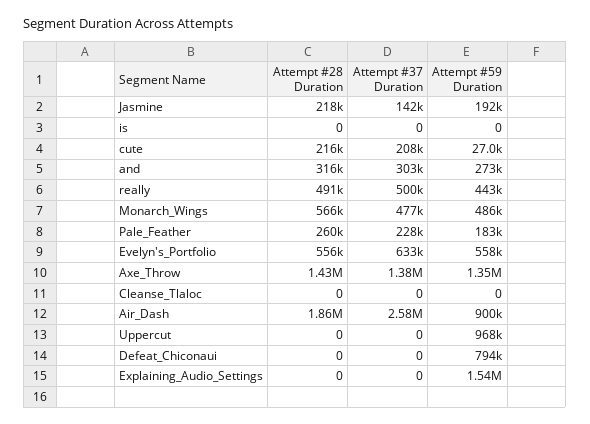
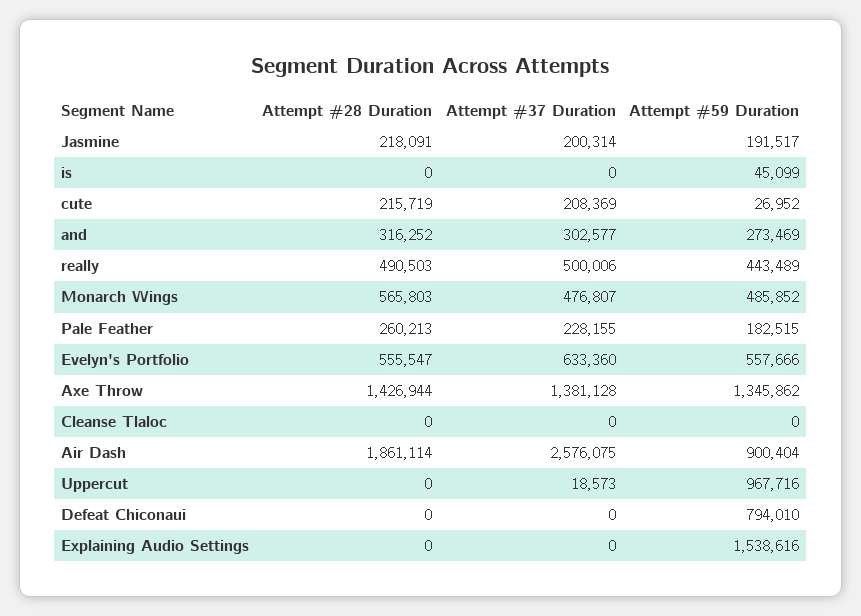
  {
    "Attempt #28 Duration": {
      "Jasmine": 218091,
      "is": 0,
      "cute": 215719,
      "and": 316252,
      "really": 490503,
      "Monarch_Wings": 565803,
      "Pale_Feather": 260213,
      "Evelyn's_Portfolio": 555547,
      "Axe_Throw": 1426944,
      "Cleanse_Tlaloc": 0,
      "Air_Dash": 1861114,
      "Uppercut": 0,
      "Defeat_Chiconaui": 0,
      "Explaining_Audio_Settings": 0
    },
    "Attempt #37 Duration": {
-     "Jasmine": 142000,
+     "Jasmine": 200314,
      "is": 0,
      "cute": 208369,
      "and": 302577,
      "really": 500006,
      "Monarch_Wings": 476807,
      "Pale_Feather": 228155,
      "Evelyn's_Portfolio": 633360,
      "Axe_Throw": 1381128,
      "Cleanse_Tlaloc": 0,
      "Air_Dash": 2576075,
-     "Uppercut": 0,
+     "Uppercut": 18573,
      "Defeat_Chiconaui": 0,
      "Explaining_Audio_Settings": 0
    },
    "Attempt #59 Duration": {
      "Jasmine": 191517,
-     "is": 0,
+     "is": 45099,
      "cute": 26952,
      "and": 273469,
      "really": 443489,
      "Monarch_Wings": 485852,
      "Pale_Feather": 182515,
      "Evelyn's_Portfolio": 557666,
      "Axe_Throw": 1345862,
      "Cleanse_Tlaloc": 0,
      "Air_Dash": 900404,
      "Uppercut": 967716,
      "Defeat_Chiconaui": 794010,
      "Explaining_Audio_Settings": 1538616
    }
  }

